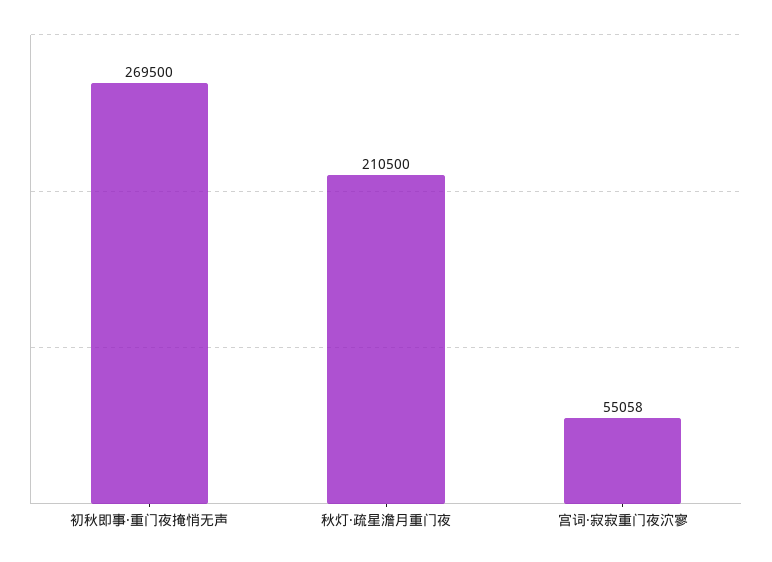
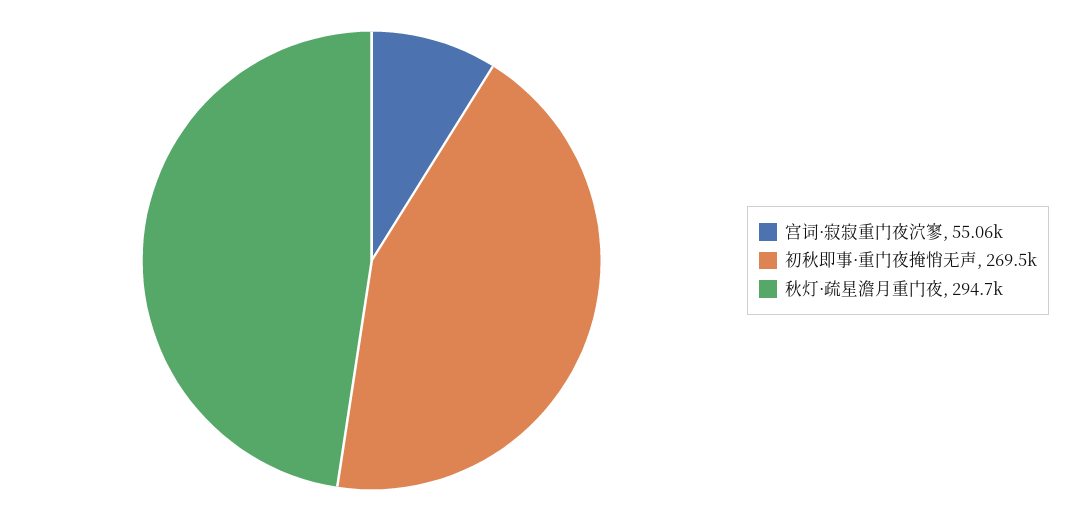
  {
    "初秋即事·重门夜掩悄无声": 269500,
-   "秋灯·疏星澹月重门夜": 210500,
+   "秋灯·疏星澹月重门夜": 294700,
    "宫词·寂寂重门夜泬寥": 55058
  }

